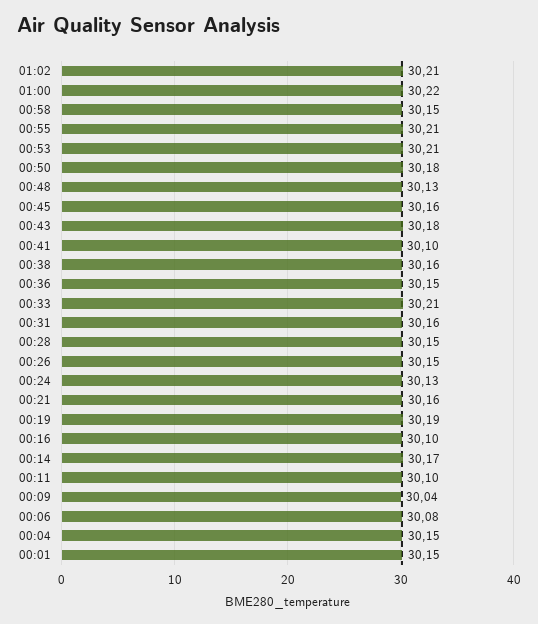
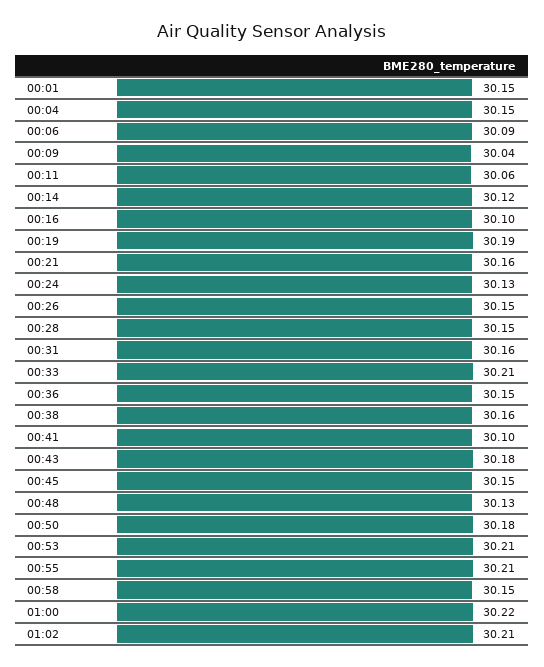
  {
    "01:02": 30.21,
    "01:00": 30.22,
    "00:58": 30.15,
    "00:55": 30.21,
    "00:53": 30.21,
    "00:50": 30.18,
    "00:48": 30.13,
-   "00:45": 30.16,
+   "00:45": 30.15,
    "00:43": 30.18,
    "00:41": 30.1,
    "00:38": 30.16,
    "00:36": 30.15,
    "00:33": 30.21,
    "00:31": 30.16,
    "00:28": 30.15,
    "00:26": 30.15,
    "00:24": 30.13,
    "00:21": 30.16,
    "00:19": 30.19,
    "00:16": 30.1,
-   "00:14": 30.17,
+   "00:14": 30.12,
-   "00:11": 30.1,
+   "00:11": 30.06,
    "00:09": 30.04,
-   "00:06": 30.08,
+   "00:06": 30.09,
    "00:04": 30.15,
    "00:01": 30.15
  }

